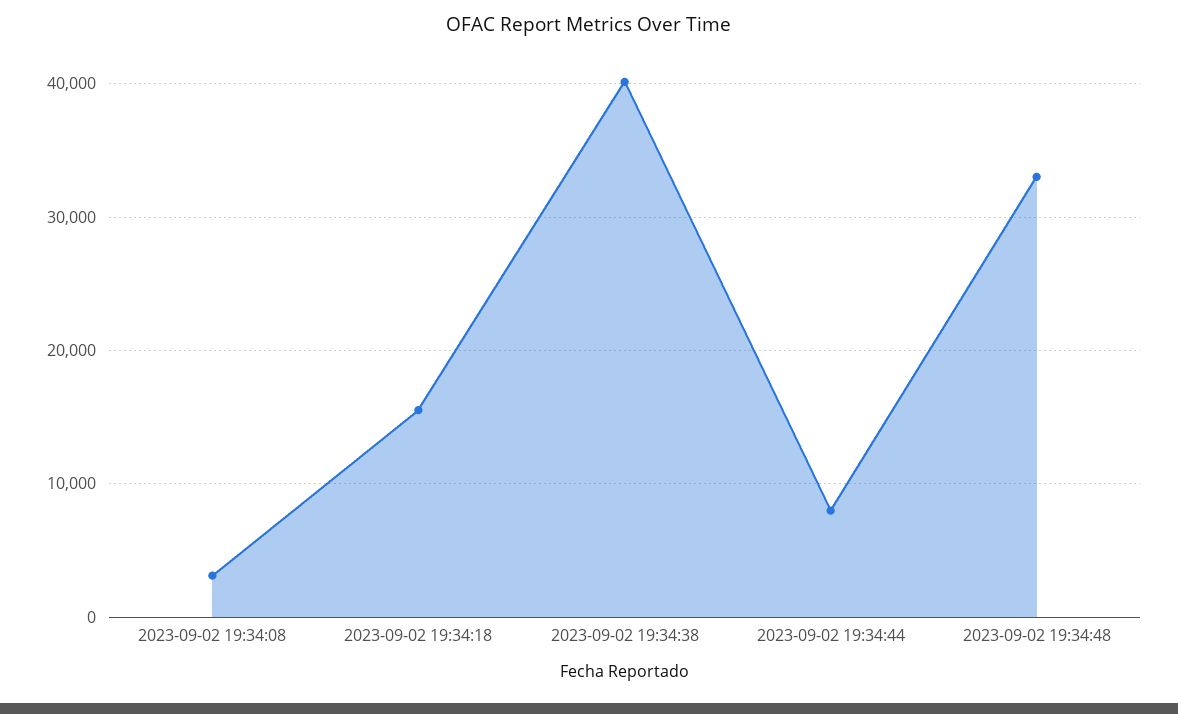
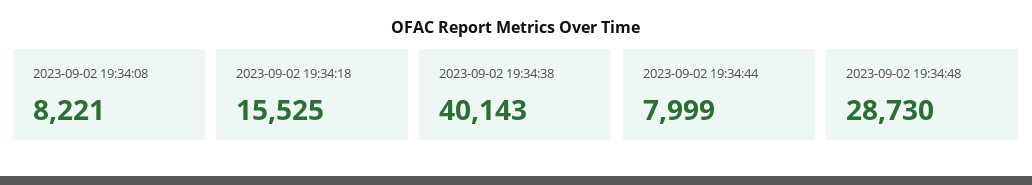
  {
-   "2023-09-02 19:34:08": 3000,
+   "2023-09-02 19:34:08": 8221,
    "2023-09-02 19:34:18": 15525,
    "2023-09-02 19:34:38": 40143,
    "2023-09-02 19:34:44": 7999,
-   "2023-09-02 19:34:48": 33000
+   "2023-09-02 19:34:48": 28730
  }

